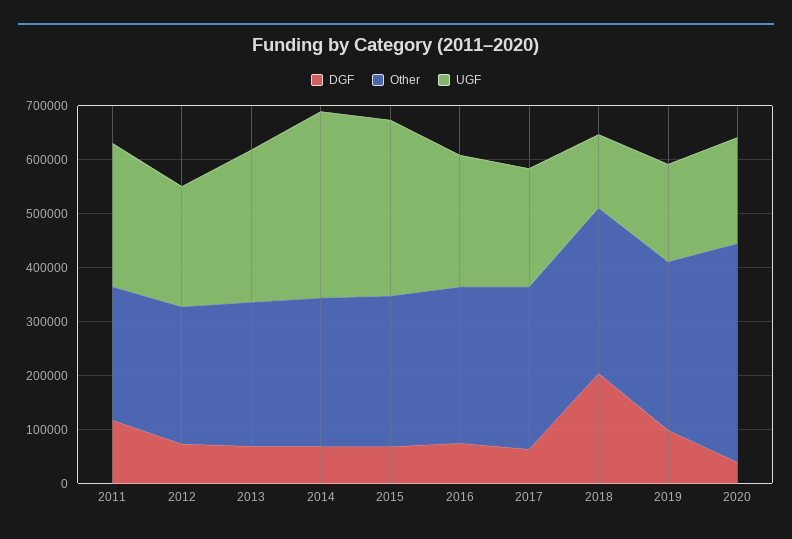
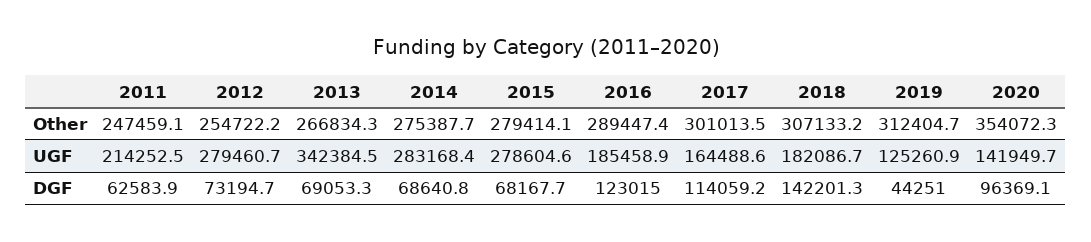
  {
    "DGF": {
-     "2011": 120000,
+     "2011": 62583.9,
      "2012": 73194.7,
      "2013": 69053.3,
      "2014": 68640.8,
      "2015": 68167.7,
-     "2016": 80000,
+     "2016": 123015,
-     "2017": 60000,
+     "2017": 114059.2,
-     "2018": 200000,
+     "2018": 142201.3,
-     "2019": 100000,
+     "2019": 44251,
-     "2020": 40000
+     "2020": 96369.1
    },
    "Other": {
      "2011": 247459.1,
      "2012": 254722.2,
      "2013": 266834.3,
      "2014": 275387.7,
      "2015": 279414.1,
      "2016": 289447.4,
      "2017": 301013.5,
      "2018": 307133.2,
      "2019": 312404.7,
-     "2020": 400000
+     "2020": 354072.3
    },
    "UGF": {
-     "2011": 260000,
+     "2011": 214252.5,
-     "2012": 220000,
+     "2012": 279460.7,
-     "2013": 280000,
+     "2013": 342384.5,
-     "2014": 340000,
+     "2014": 283168.4,
-     "2015": 320000,
+     "2015": 278604.6,
-     "2016": 240000,
+     "2016": 185458.9,
-     "2017": 220000,
+     "2017": 164488.6,
-     "2018": 140000,
+     "2018": 182086.7,
-     "2019": 180000,
+     "2019": 125260.9,
-     "2020": 200000
+     "2020": 141949.7
    }
  }

